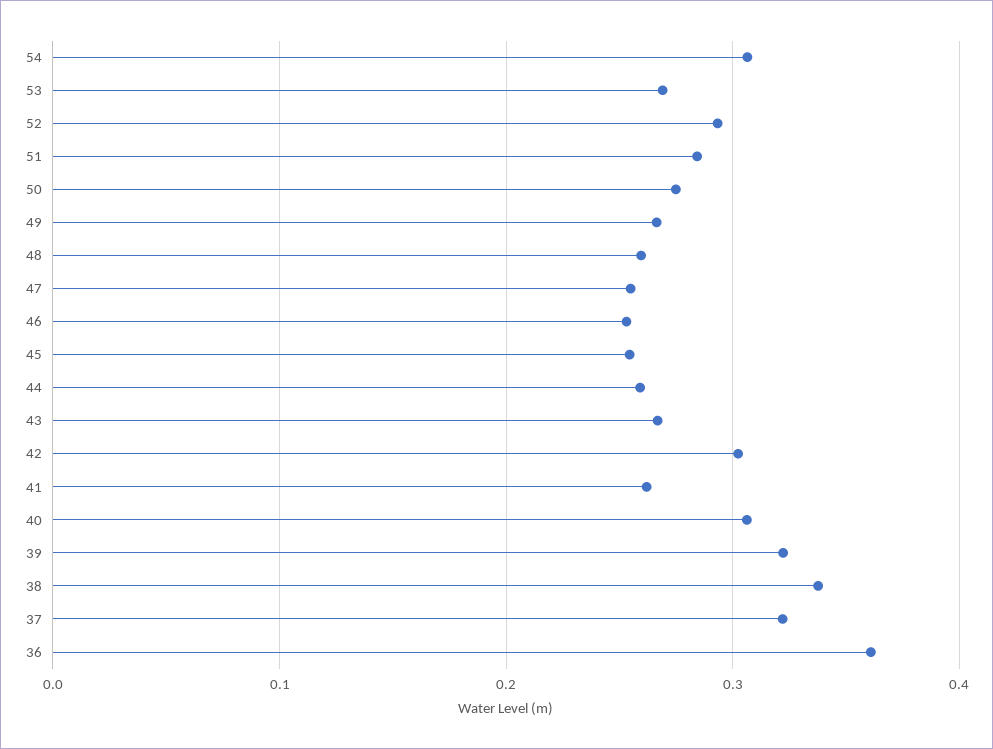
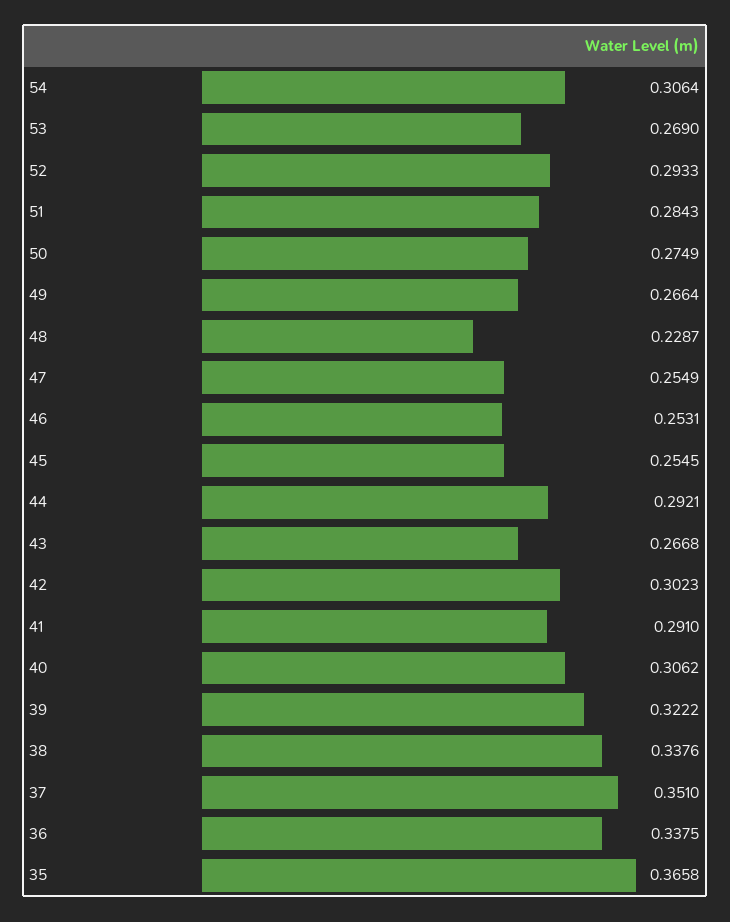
  {
    "54": 0.3064,
    "53": 0.269,
    "52": 0.2933,
    "51": 0.2843,
    "50": 0.2749,
    "49": 0.2664,
-   "48": 0.26,
+   "48": 0.2287,
    "47": 0.2549,
    "46": 0.2531,
    "45": 0.2545,
-   "44": 0.26,
+   "44": 0.2921,
    "43": 0.2668,
    "42": 0.3023,
-   "41": 0.26,
+   "41": 0.291,
    "40": 0.3062,
    "39": 0.3222,
    "38": 0.3376,
-   "37": 0.32,
+   "37": 0.351,
-   "36": 0.36
+   "36": 0.3375,
+   "35": 0.3658
  }

